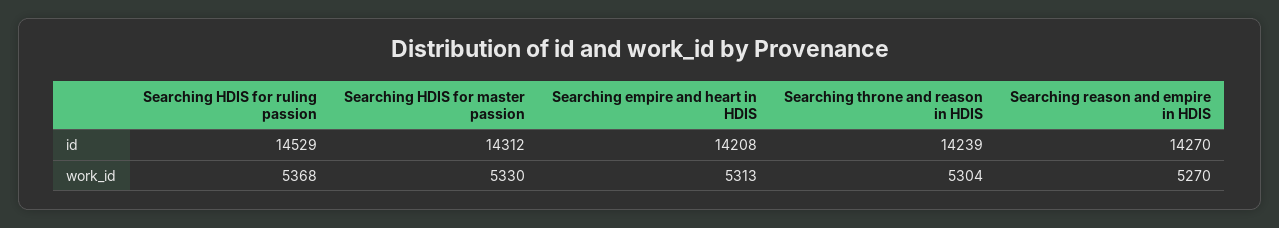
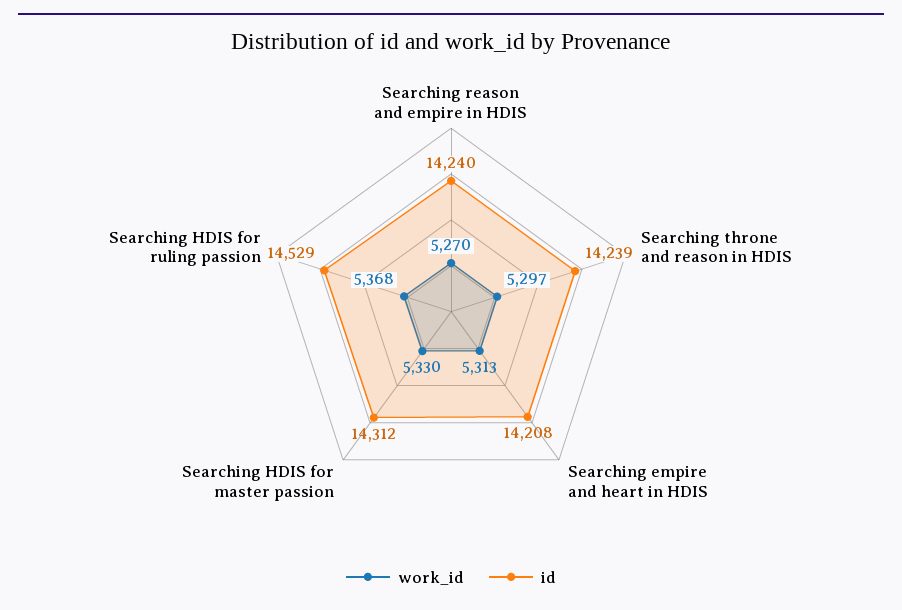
  {
    "id": {
      "Searching HDIS for ruling passion": 14529,
      "Searching HDIS for master passion": 14312,
      "Searching empire and heart in HDIS": 14208,
      "Searching throne and reason in HDIS": 14239,
-     "Searching reason and empire in HDIS": 14270
+     "Searching reason and empire in HDIS": 14240
    },
    "work_id": {
      "Searching HDIS for ruling passion": 5368,
      "Searching HDIS for master passion": 5330,
      "Searching empire and heart in HDIS": 5313,
-     "Searching throne and reason in HDIS": 5304,
+     "Searching throne and reason in HDIS": 5297,
      "Searching reason and empire in HDIS": 5270
    }
  }

